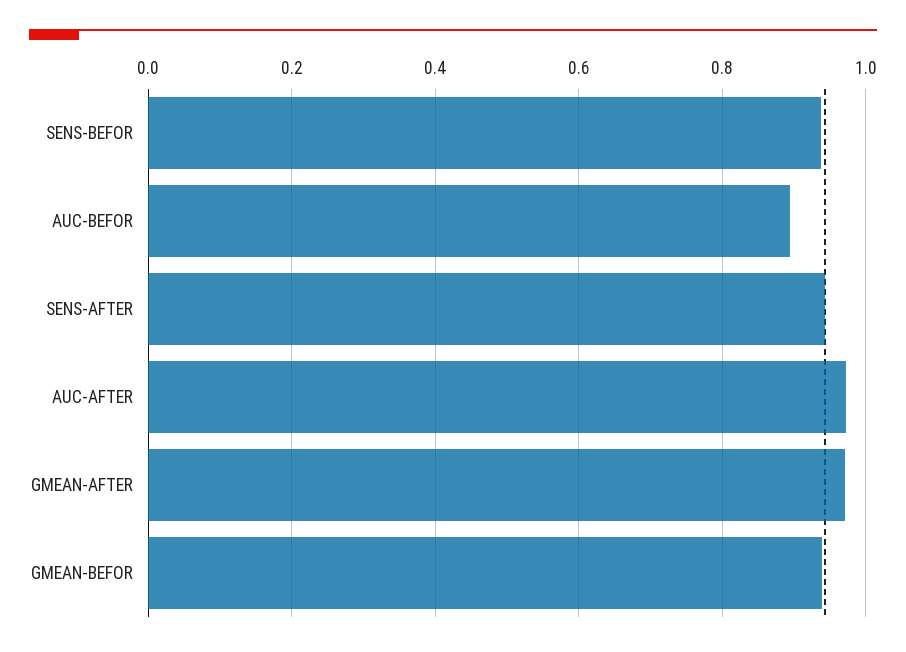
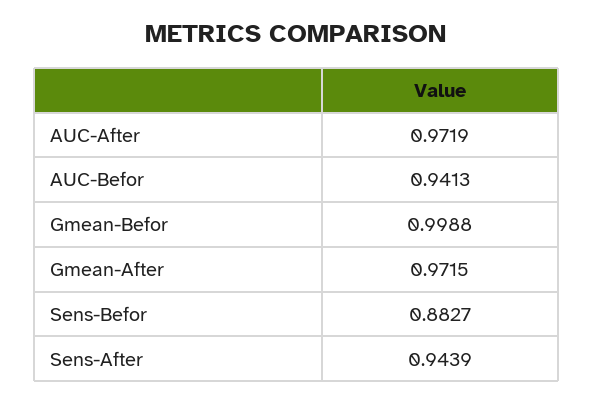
  {
-   "SENS-BEFOR": 0.94,
+   "SENS-BEFOR": 0.8827,
-   "AUC-BEFOR": 0.9,
+   "AUC-BEFOR": 0.9413,
    "SENS-AFTER": 0.9439,
    "AUC-AFTER": 0.9719,
    "GMEAN-AFTER": 0.9715,
-   "GMEAN-BEFOR": 0.94
+   "GMEAN-BEFOR": 0.9988
  }

